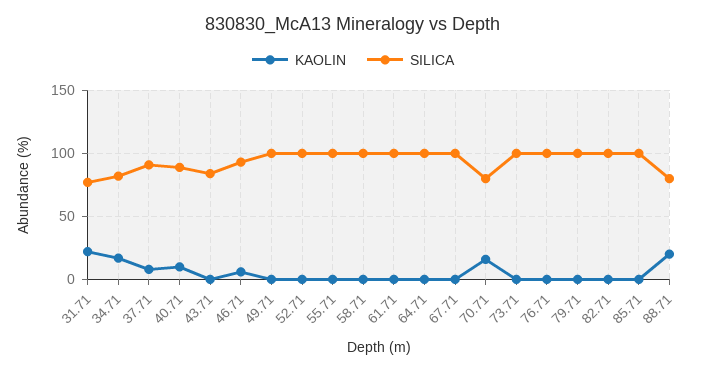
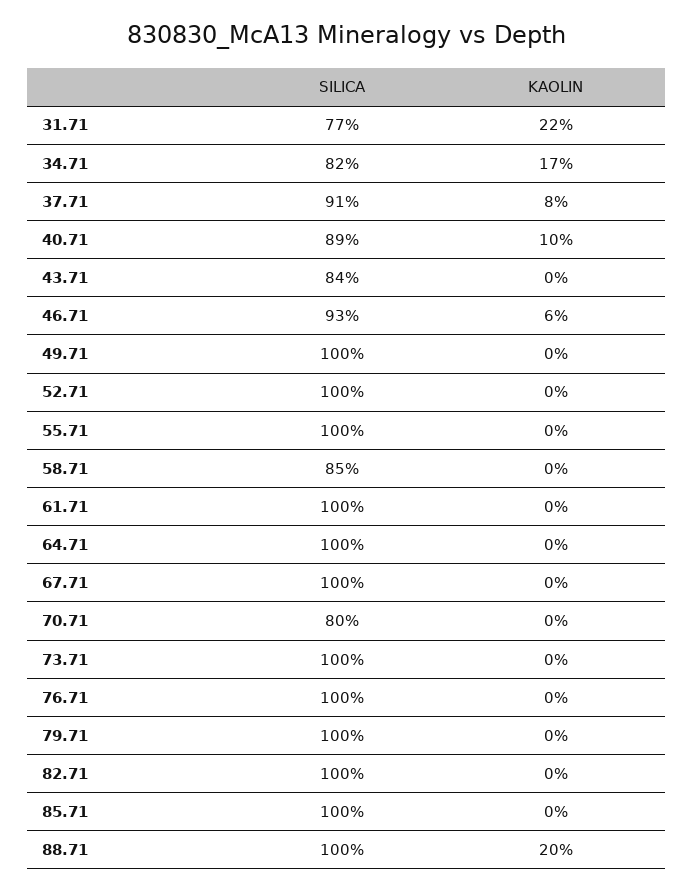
  {
    "KAOLIN": {
      "31.71": 22,
      "34.71": 17,
      "37.71": 8,
      "40.71": 10,
      "43.71": 0,
      "46.71": 6,
      "49.71": 0,
      "52.71": 0,
      "55.71": 0,
      "58.71": 0,
      "61.71": 0,
      "64.71": 0,
      "67.71": 0,
-     "70.71": 15,
+     "70.71": 0,
      "73.71": 0,
      "76.71": 0,
      "79.71": 0,
      "82.71": 0,
      "85.71": 0,
      "88.71": 20
    },
    "SILICA": {
      "31.71": 77,
      "34.71": 82,
      "37.71": 91,
      "40.71": 89,
      "43.71": 84,
      "46.71": 93,
      "49.71": 100,
      "52.71": 100,
      "55.71": 100,
-     "58.71": 100,
+     "58.71": 85,
      "61.71": 100,
      "64.71": 100,
      "67.71": 100,
      "70.71": 80,
      "73.71": 100,
      "76.71": 100,
      "79.71": 100,
      "82.71": 100,
      "85.71": 100,
-     "88.71": 80
+     "88.71": 100
    }
  }

